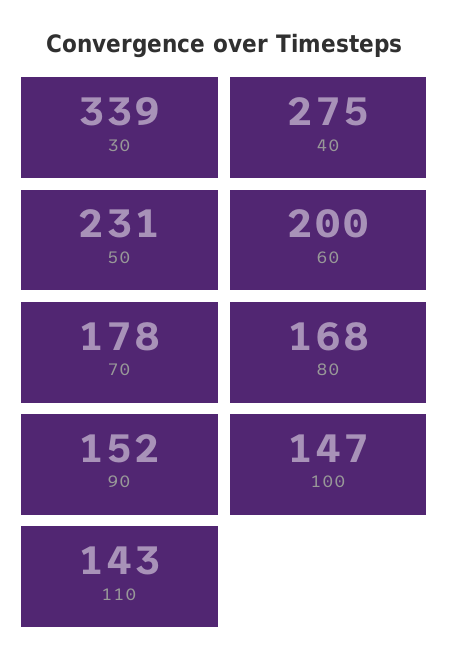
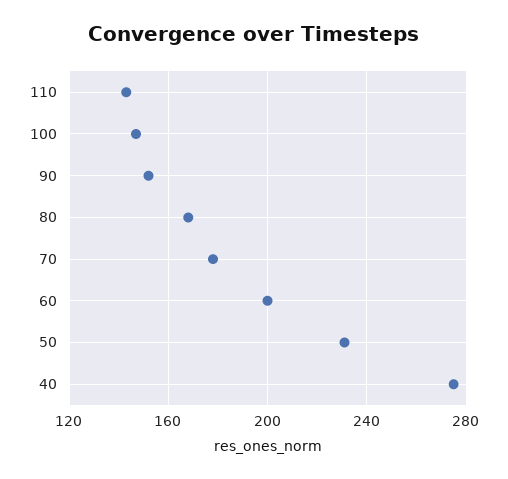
  {
-   "30": 339,
    "40": 275,
    "50": 231,
    "60": 200,
    "70": 178,
    "80": 168,
    "90": 152,
    "100": 147,
    "110": 143
  }

